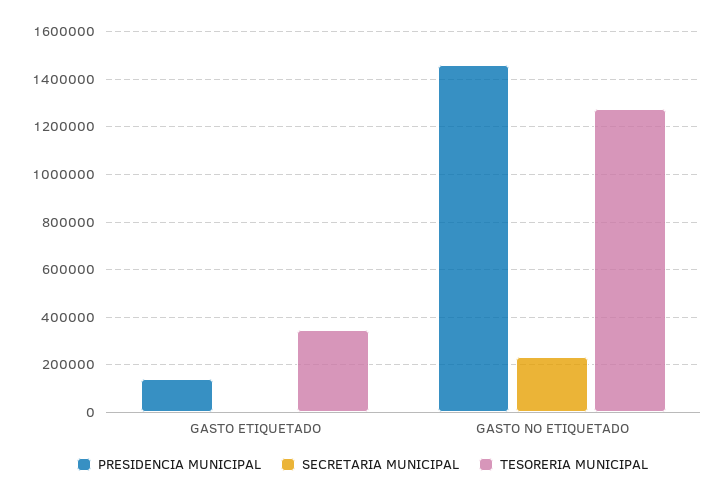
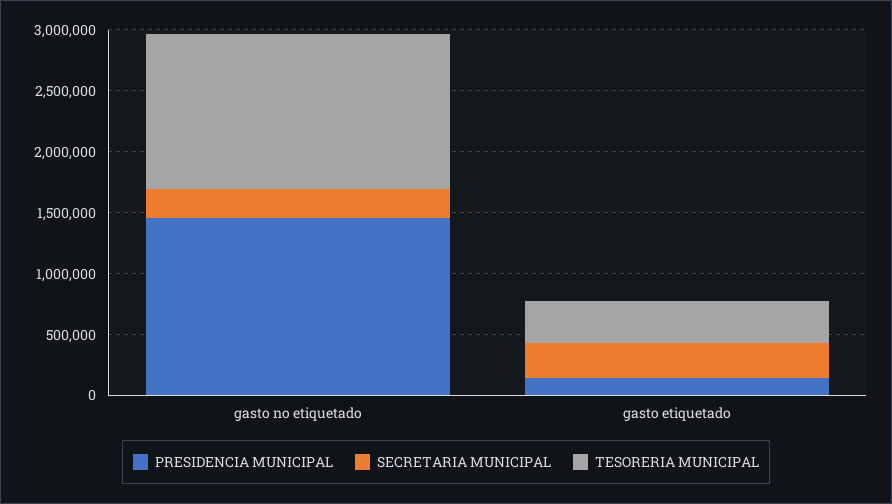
  {
    "PRESIDENCIA MUNICIPAL": {
      "GASTO ETIQUETADO": 150000,
      "GASTO NO ETIQUETADO": 1450000
    },
    "SECRETARIA MUNICIPAL": {
-     "GASTO ETIQUETADO": 0,
+     "GASTO ETIQUETADO": 300000,
      "GASTO NO ETIQUETADO": 250000
    },
    "TESORERIA MUNICIPAL": {
      "GASTO ETIQUETADO": 350000,
      "GASTO NO ETIQUETADO": 1300000
    }
  }

